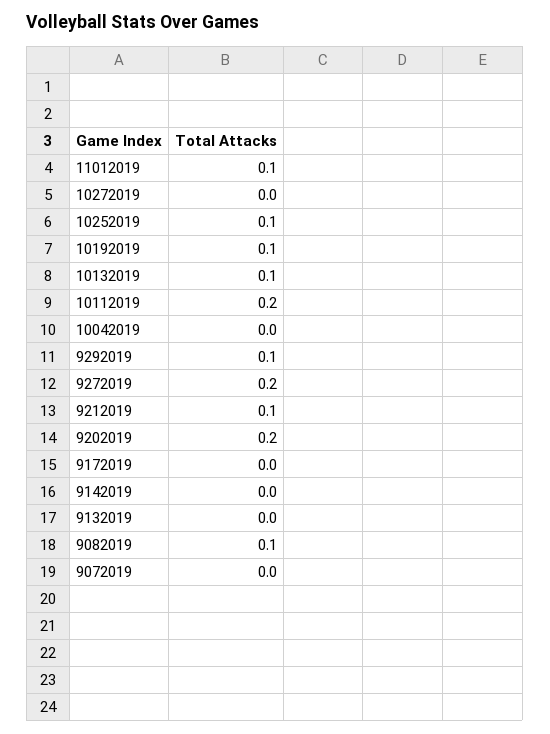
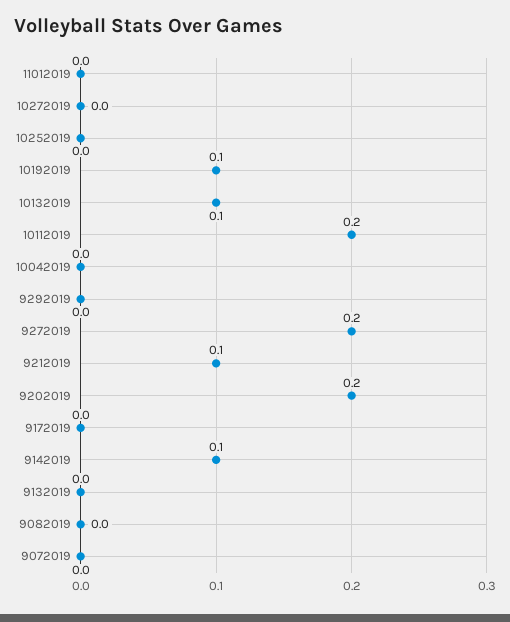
  {
-   "11012019": 0.1,
+   "11012019": 0,
    "10272019": 0,
-   "10252019": 0.1,
+   "10252019": 0,
    "10192019": 0.1,
    "10132019": 0.1,
    "10112019": 0.2,
    "10042019": 0,
-   "9292019": 0.1,
+   "9292019": 0,
    "9272019": 0.2,
    "9212019": 0.1,
    "9202019": 0.2,
    "9172019": 0,
-   "9142019": 0,
+   "9142019": 0.1,
    "9132019": 0,
-   "9082019": 0.1,
+   "9082019": 0,
    "9072019": 0
  }

